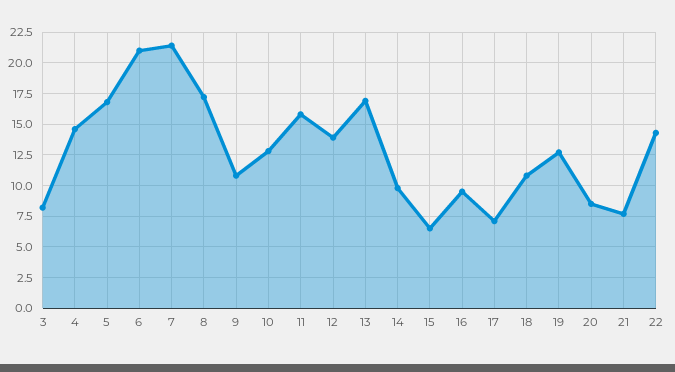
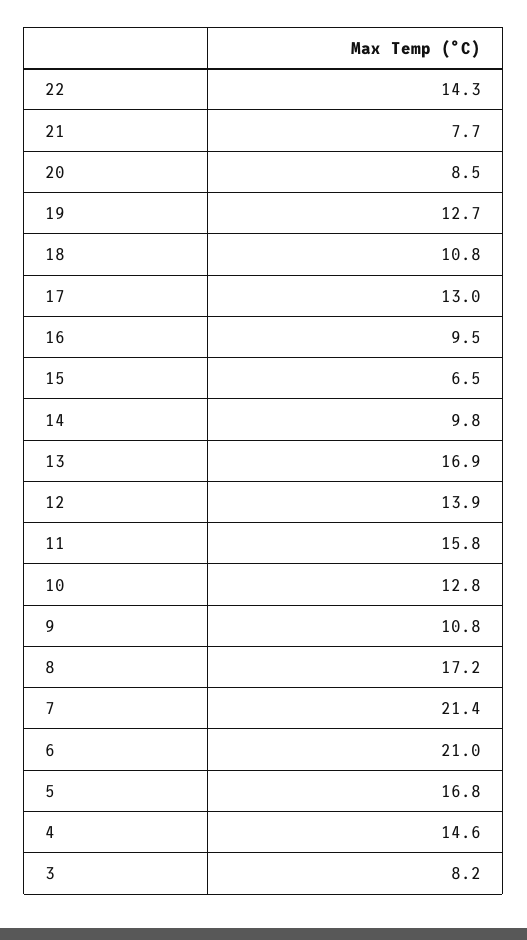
  {
    "3": 8.2,
    "4": 14.6,
    "5": 16.8,
    "6": 21,
    "7": 21.4,
    "8": 17.2,
    "9": 10.8,
    "10": 12.8,
    "11": 15.8,
    "12": 13.9,
    "13": 16.9,
    "14": 9.8,
    "15": 6.5,
    "16": 9.5,
-   "17": 7,
+   "17": 13,
    "18": 10.8,
    "19": 12.7,
    "20": 8.5,
    "21": 7.7,
    "22": 14.3
  }

